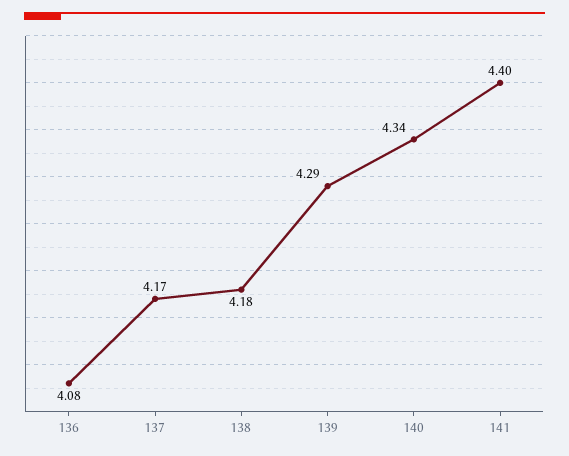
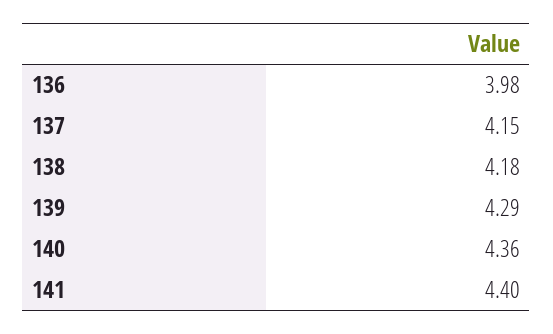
  {
-   "136": 4.08,
+   "136": 3.98,
-   "137": 4.17,
+   "137": 4.15,
    "138": 4.18,
    "139": 4.29,
-   "140": 4.34,
+   "140": 4.36,
    "141": 4.4
  }

